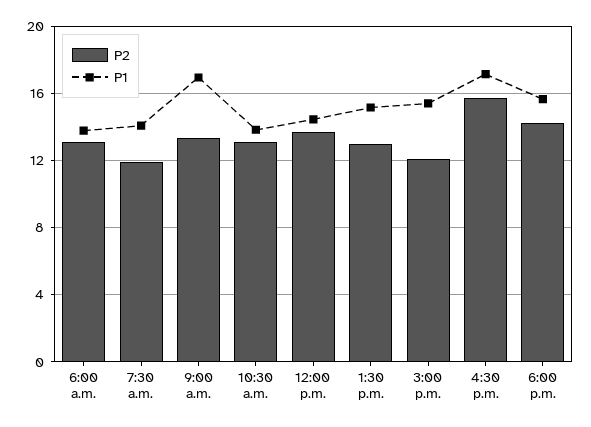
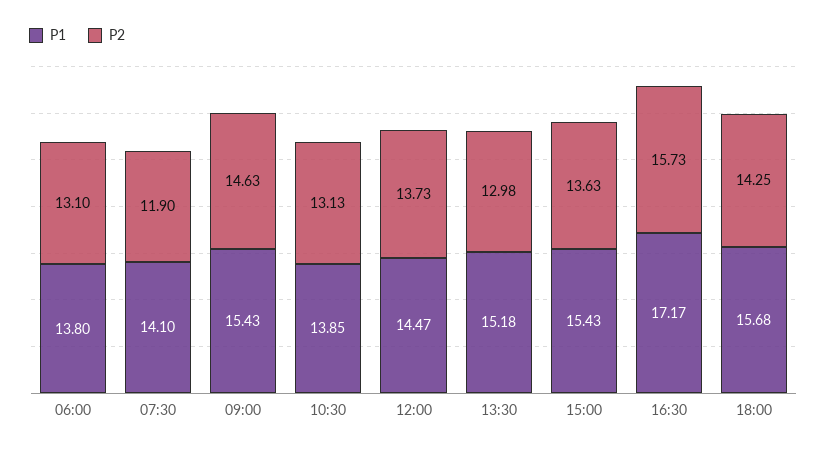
  {
    "P2": {
      "6:00 a.m.": 13.1,
      "7:30 a.m.": 11.9,
-     "9:00 a.m.": 13.5,
+     "9:00 a.m.": 14.63,
      "10:30 a.m.": 13.13,
      "12:00 p.m.": 13.73,
      "1:30 p.m.": 12.98,
-     "3:00 p.m.": 12,
+     "3:00 p.m.": 13.63,
      "4:30 p.m.": 15.73,
      "6:00 p.m.": 14.25
    },
    "P1": {
      "6:00 a.m.": 13.8,
      "7:30 a.m.": 14.1,
-     "9:00 a.m.": 17,
+     "9:00 a.m.": 15.43,
      "10:30 a.m.": 13.85,
      "12:00 p.m.": 14.47,
      "1:30 p.m.": 15.18,
      "3:00 p.m.": 15.43,
      "4:30 p.m.": 17.17,
      "6:00 p.m.": 15.68
    }
  }

